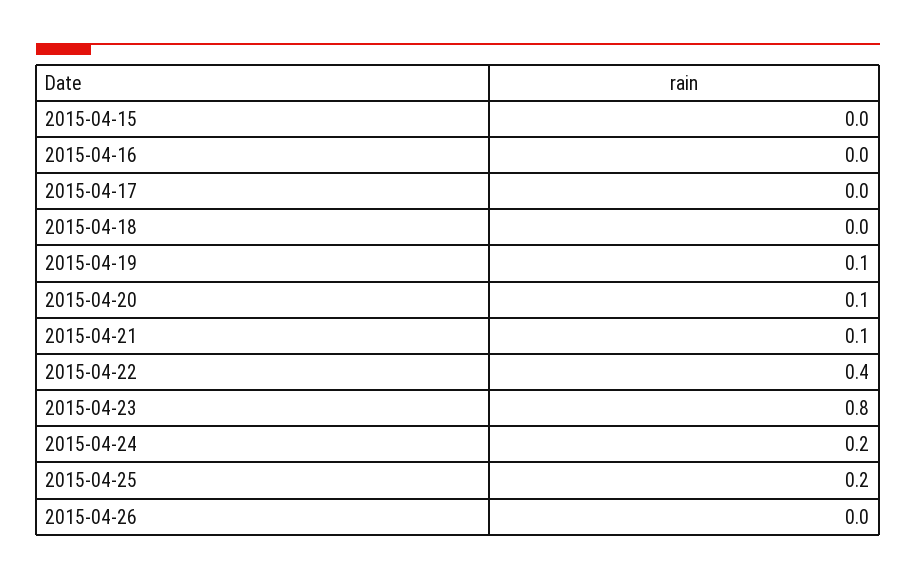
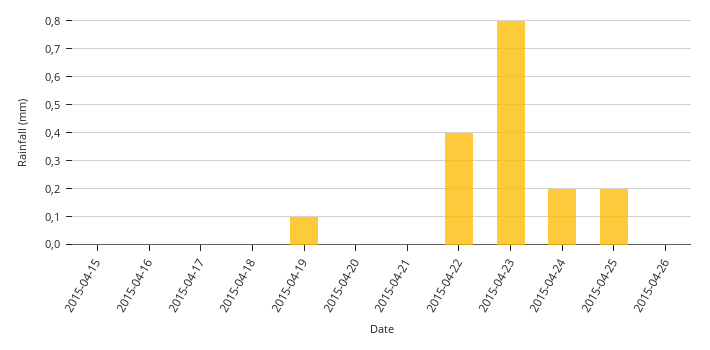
  {
    "2015-04-15": 0,
    "2015-04-16": 0,
    "2015-04-17": 0,
    "2015-04-18": 0,
    "2015-04-19": 0.1,
-   "2015-04-20": 0.1,
+   "2015-04-20": 0,
-   "2015-04-21": 0.1,
+   "2015-04-21": 0,
    "2015-04-22": 0.4,
    "2015-04-23": 0.8,
    "2015-04-24": 0.2,
    "2015-04-25": 0.2,
    "2015-04-26": 0
  }

